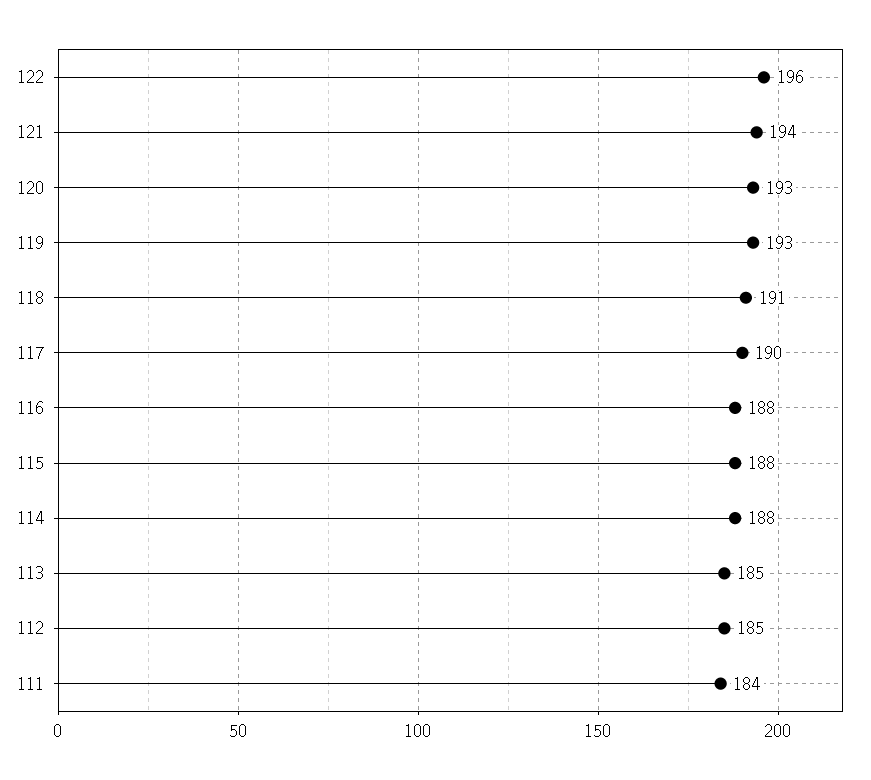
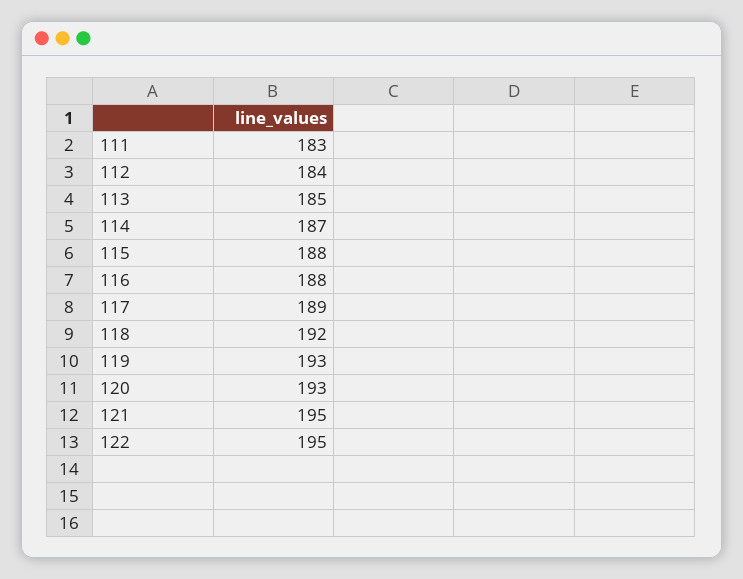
  {
-   "122": 196,
+   "122": 195,
-   "121": 194,
+   "121": 195,
    "120": 193,
    "119": 193,
-   "118": 191,
+   "118": 192,
-   "117": 190,
+   "117": 189,
    "116": 188,
    "115": 188,
-   "114": 188,
+   "114": 187,
    "113": 185,
-   "112": 185,
+   "112": 184,
-   "111": 184
+   "111": 183
  }

